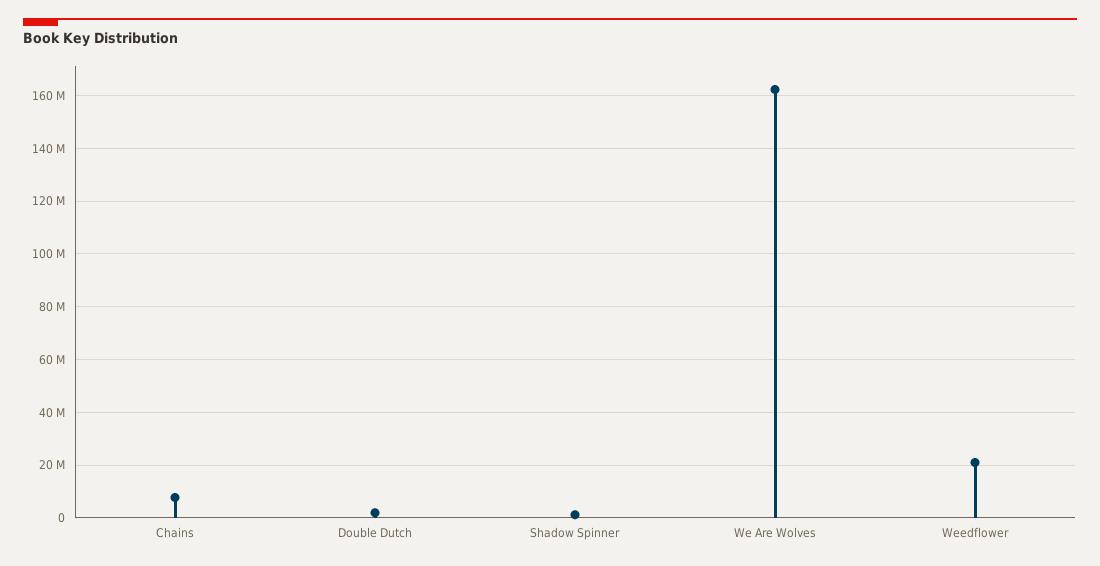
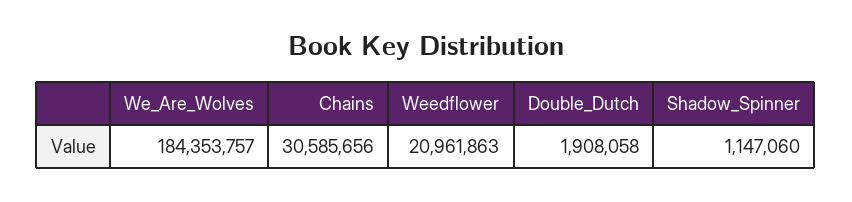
  {
-   "Chains": 7500000,
+   "Chains": 30585656,
    "Double Dutch": 1908058,
    "Shadow Spinner": 1147060,
-   "We Are Wolves": 162500000,
+   "We Are Wolves": 184353757,
    "Weedflower": 20961863
  }

